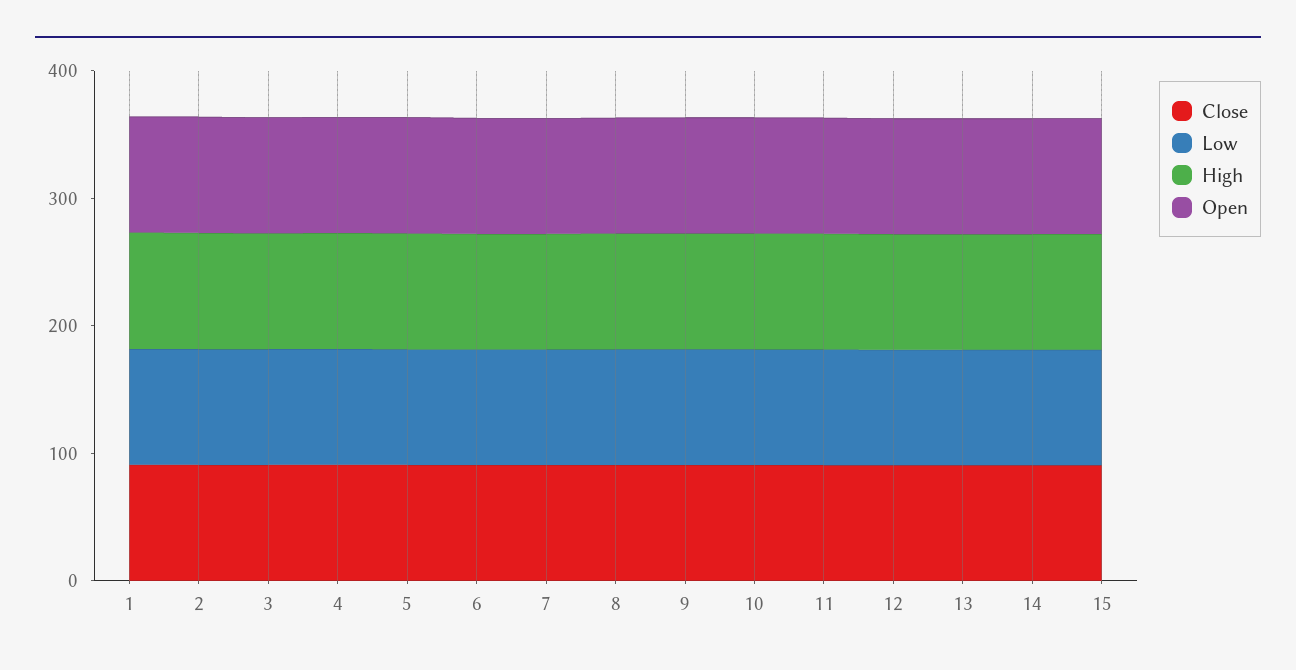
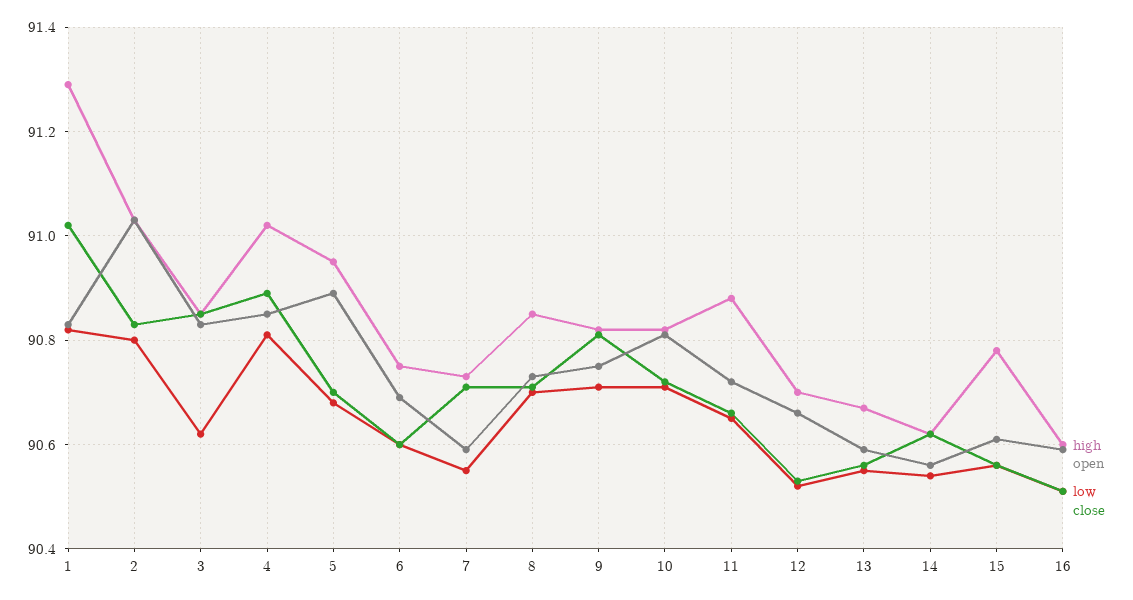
  {
    "Close": {
      "1": 91,
      "2": 90.85,
      "3": 90.85,
      "4": 90.9,
      "5": 90.7,
      "6": 90.6,
      "7": 90.7,
      "8": 90.7,
      "9": 90.8,
      "10": 90.7,
      "11": 90.65,
      "12": 90.55,
      "13": 90.55,
      "14": 90.6,
-     "15": 90.55
+     "15": 90.55,
+     "16": 90.5
    },
    "Low": {
      "1": 90.8,
      "2": 90.8,
      "3": 90.6,
      "4": 90.8,
      "5": 90.7,
      "6": 90.6,
      "7": 90.55,
      "8": 90.7,
      "9": 90.7,
      "10": 90.7,
      "11": 90.65,
      "12": 90.5,
      "13": 90.55,
      "14": 90.55,
-     "15": 90.55
+     "15": 90.55,
+     "16": 90.5
    },
    "High": {
      "1": 91.3,
      "2": 91.05,
      "3": 90.85,
      "4": 91,
      "5": 90.95,
      "6": 90.75,
      "7": 90.75,
      "8": 90.85,
      "9": 90.8,
      "10": 90.8,
      "11": 90.9,
      "12": 90.7,
      "13": 90.65,
      "14": 90.6,
-     "15": 90.8
+     "15": 90.8,
+     "16": 90.6
    },
    "Open": {
      "1": 90.85,
      "2": 91.05,
      "3": 90.85,
      "4": 90.85,
      "5": 90.9,
      "6": 90.7,
      "7": 90.6,
      "8": 90.75,
      "9": 90.75,
      "10": 90.8,
      "11": 90.7,
      "12": 90.65,
      "13": 90.6,
      "14": 90.55,
-     "15": 90.6
+     "15": 90.6,
+     "16": 90.6
    }
  }

